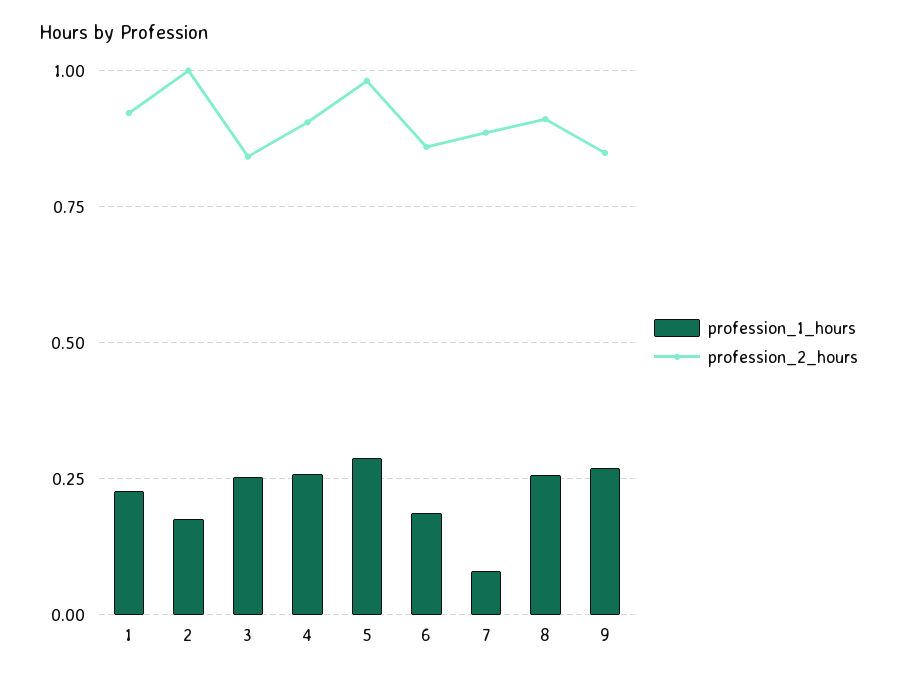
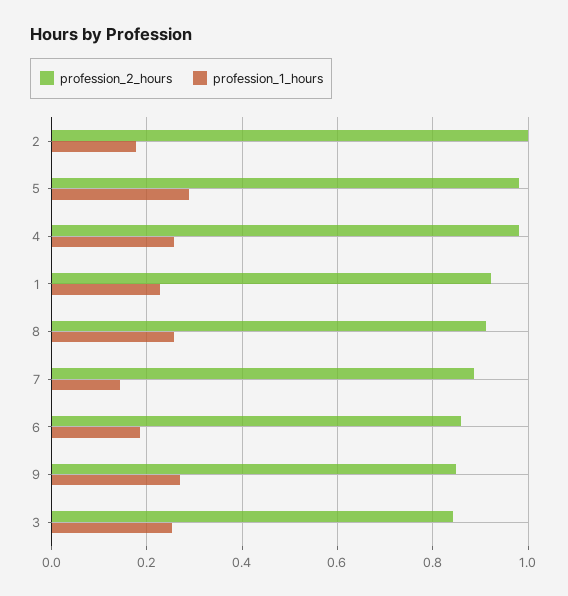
  {
    "profession_1_hours": {
      "1": 0.22,
      "2": 0.18,
      "3": 0.26,
      "4": 0.26,
      "5": 0.28,
      "6": 0.18,
-     "7": 0.075,
+     "7": 0.14,
      "8": 0.26,
      "9": 0.26
    },
    "profession_2_hours": {
      "1": 0.92,
      "2": 1,
      "3": 0.84,
-     "4": 0.9,
+     "4": 0.98,
      "5": 0.98,
      "6": 0.86,
      "7": 0.88,
      "8": 0.92,
      "9": 0.84
    }
  }

